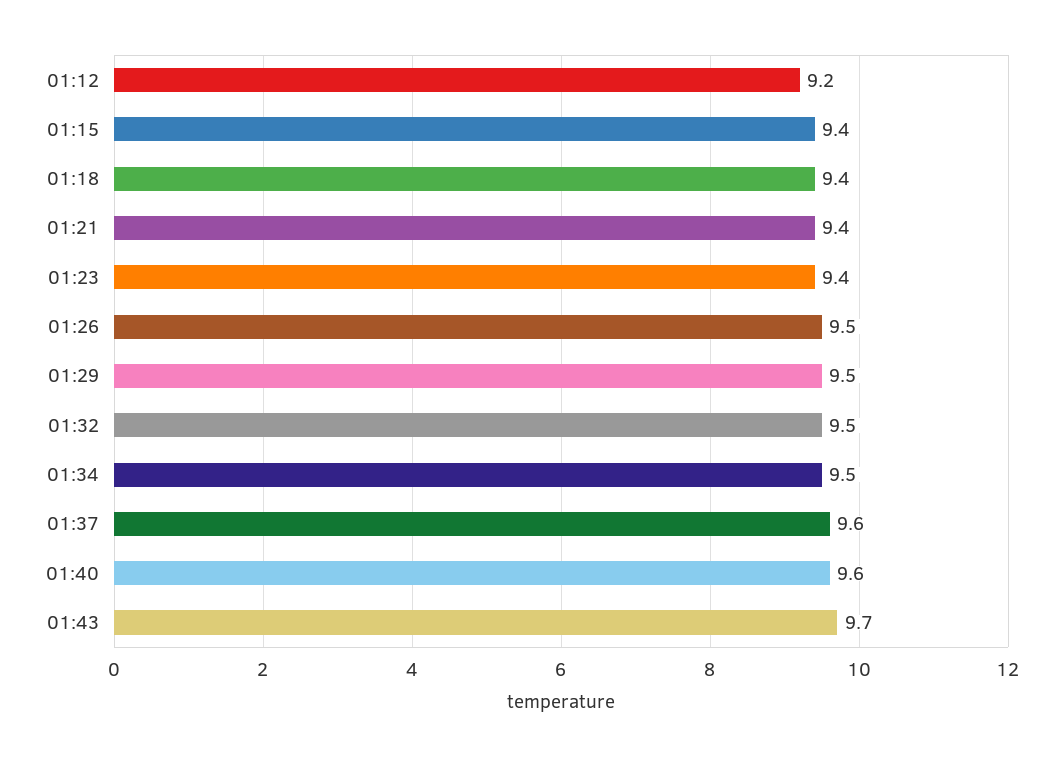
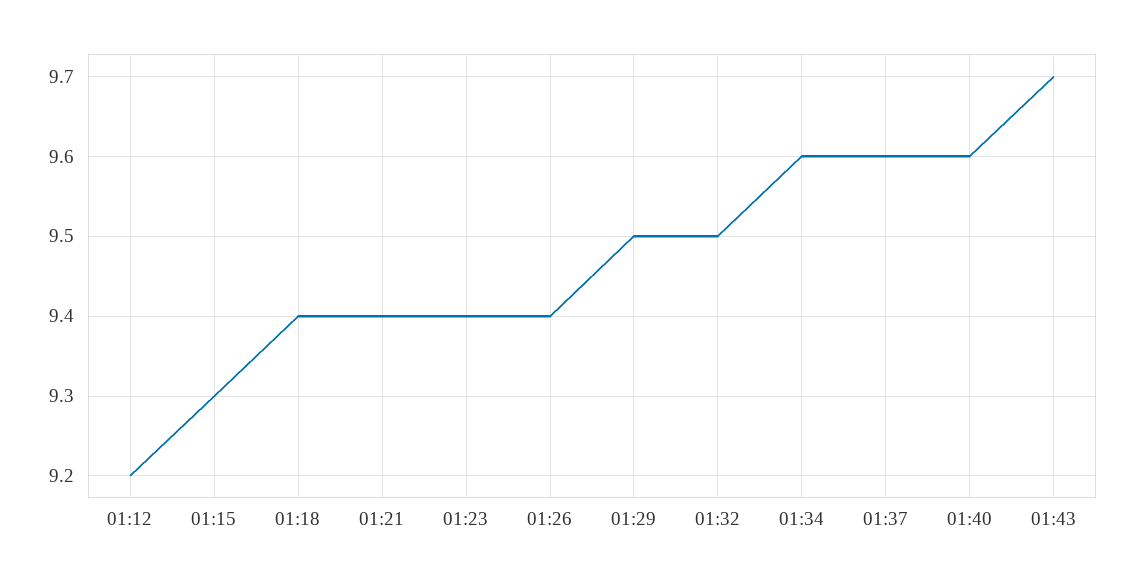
  {
    "01:12": 9.2,
-   "01:15": 9.4,
+   "01:15": 9.3,
    "01:18": 9.4,
    "01:21": 9.4,
    "01:23": 9.4,
-   "01:26": 9.5,
+   "01:26": 9.4,
    "01:29": 9.5,
    "01:32": 9.5,
-   "01:34": 9.5,
+   "01:34": 9.6,
    "01:37": 9.6,
    "01:40": 9.6,
    "01:43": 9.7
  }

